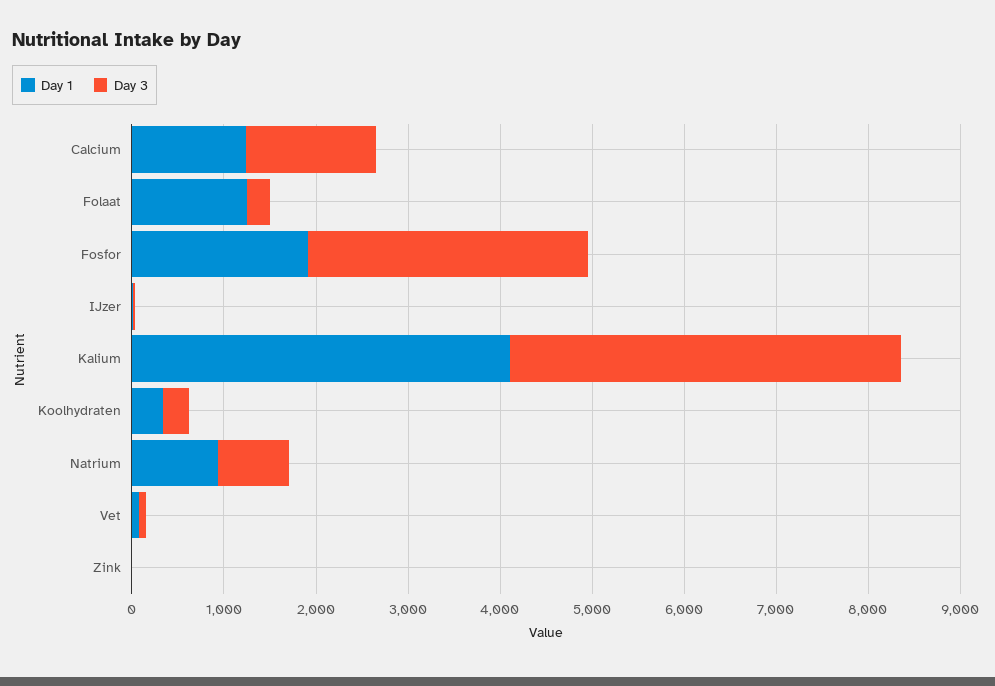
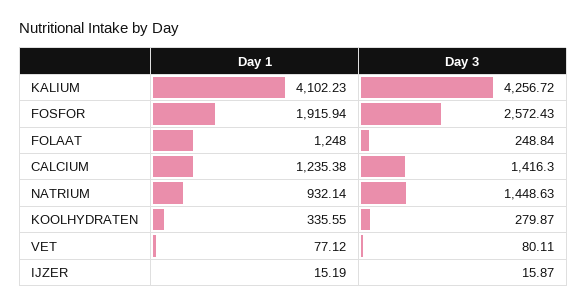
  {
    "Day 1": {
      "Calcium": 1235.38,
      "Folaat": 1248,
      "Fosfor": 1915.94,
      "IJzer": 15.19,
      "Kalium": 4102.23,
      "Koolhydraten": 335.55,
      "Natrium": 932.14,
-     "Vet": 77.12,
+     "Vet": 77.12
-     "Zink": 0
    },
    "Day 3": {
      "Calcium": 1416.3,
      "Folaat": 248.84,
-     "Fosfor": 3000,
+     "Fosfor": 2572.43,
      "IJzer": 15.87,
      "Kalium": 4256.72,
      "Koolhydraten": 279.87,
-     "Natrium": 800,
+     "Natrium": 1448.63,
-     "Vet": 80.11,
+     "Vet": 80.11
-     "Zink": 0
    }
  }

